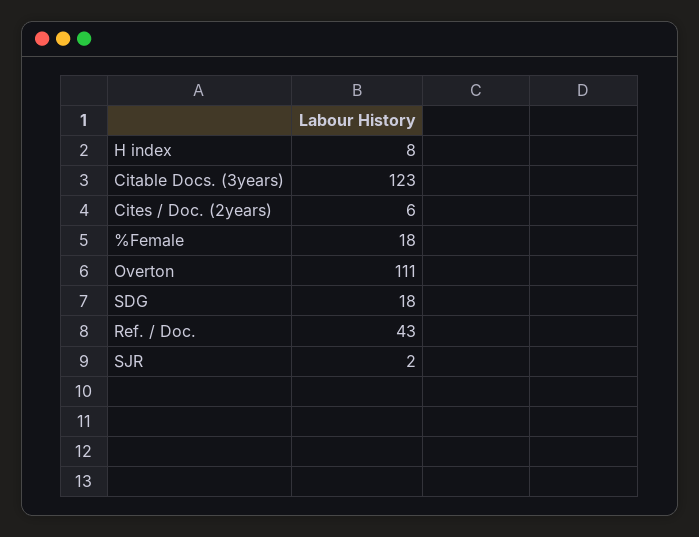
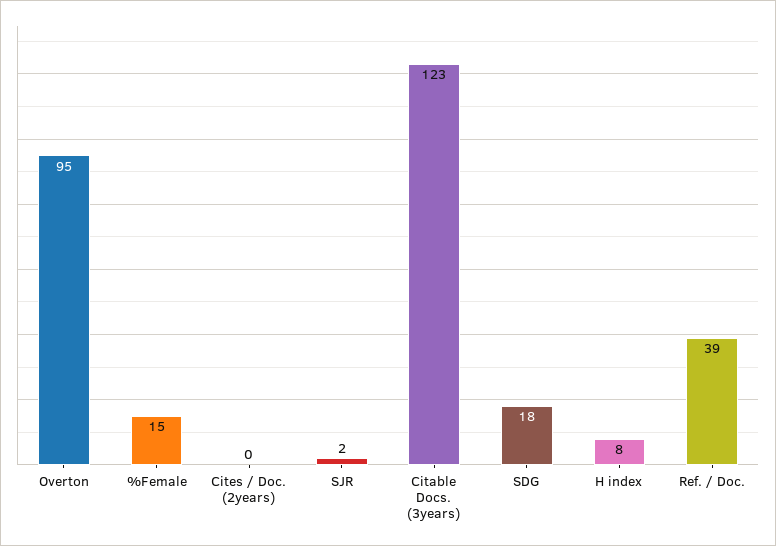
  {
    "H index": 8,
    "Citable Docs. (3years)": 123,
-   "Cites / Doc. (2years)": 6,
+   "Cites / Doc. (2years)": 0,
-   "%Female": 18,
+   "%Female": 15,
-   "Overton": 111,
+   "Overton": 95,
    "SDG": 18,
-   "Ref. / Doc.": 43,
+   "Ref. / Doc.": 39,
    "SJR": 2
  }

